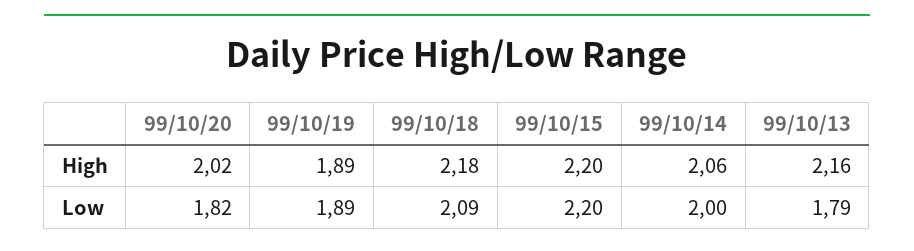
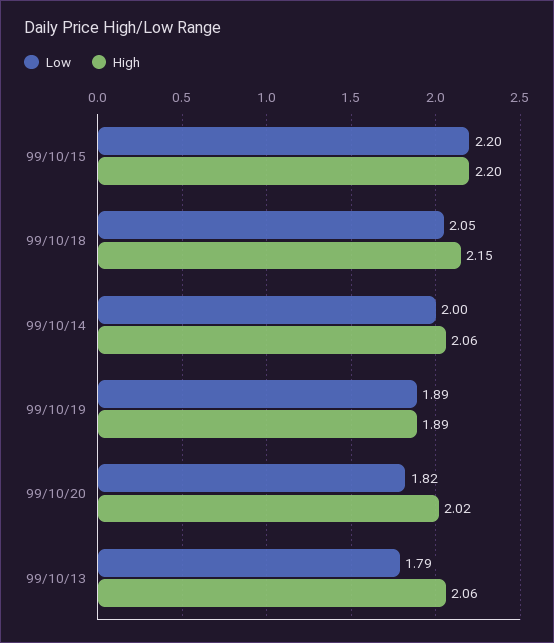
  {
    "High": {
      "99/10/20": 2.02,
      "99/10/19": 1.89,
-     "99/10/18": 2.18,
+     "99/10/18": 2.15,
      "99/10/15": 2.2,
      "99/10/14": 2.06,
-     "99/10/13": 2.16
+     "99/10/13": 2.06
    },
    "Low": {
      "99/10/20": 1.82,
      "99/10/19": 1.89,
-     "99/10/18": 2.09,
+     "99/10/18": 2.05,
      "99/10/15": 2.2,
      "99/10/14": 2,
      "99/10/13": 1.79
    }
  }

